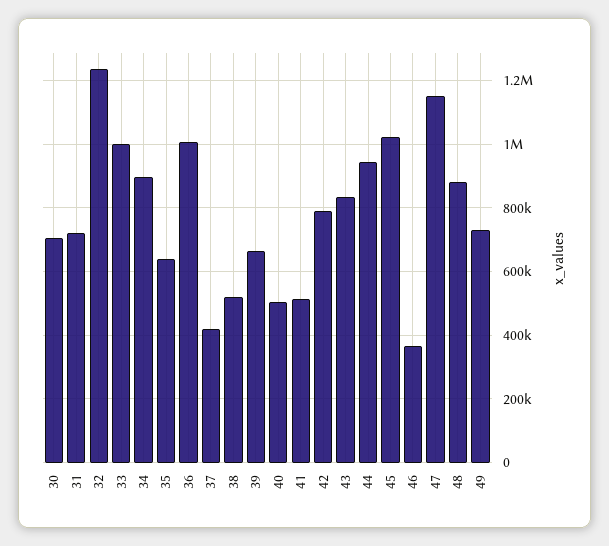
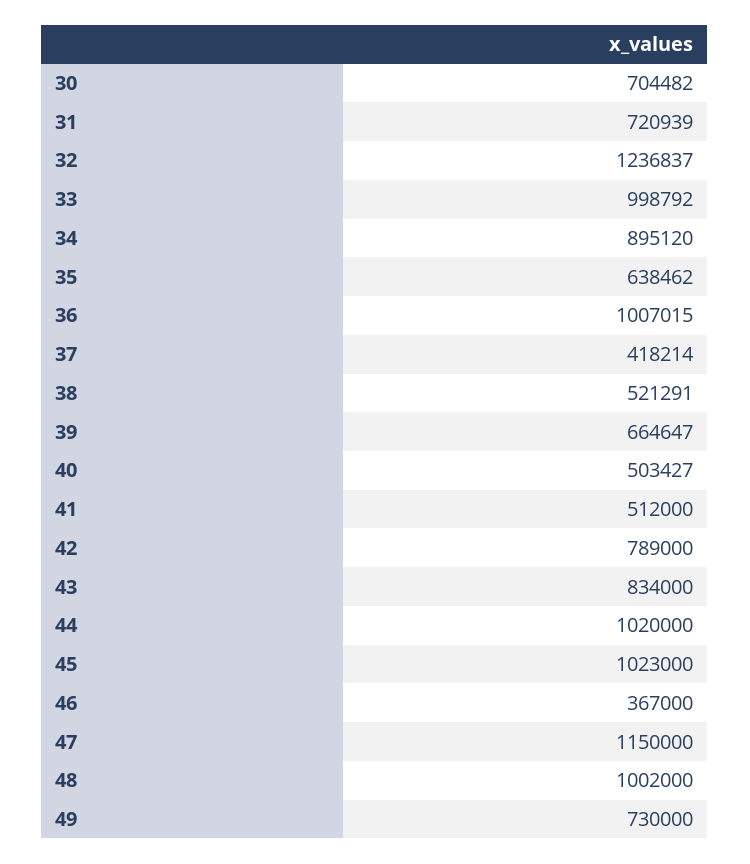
  {
    "30": 704482,
    "31": 720939,
    "32": 1236837,
    "33": 998792,
    "34": 895120,
    "35": 638462,
    "36": 1007015,
    "37": 418214,
    "38": 521291,
    "39": 664647,
    "40": 503427,
    "41": 512000,
    "42": 789000,
    "43": 834000,
-   "44": 940000,
+   "44": 1020000,
    "45": 1023000,
    "46": 367000,
    "47": 1150000,
-   "48": 880000,
+   "48": 1002000,
    "49": 730000
  }

